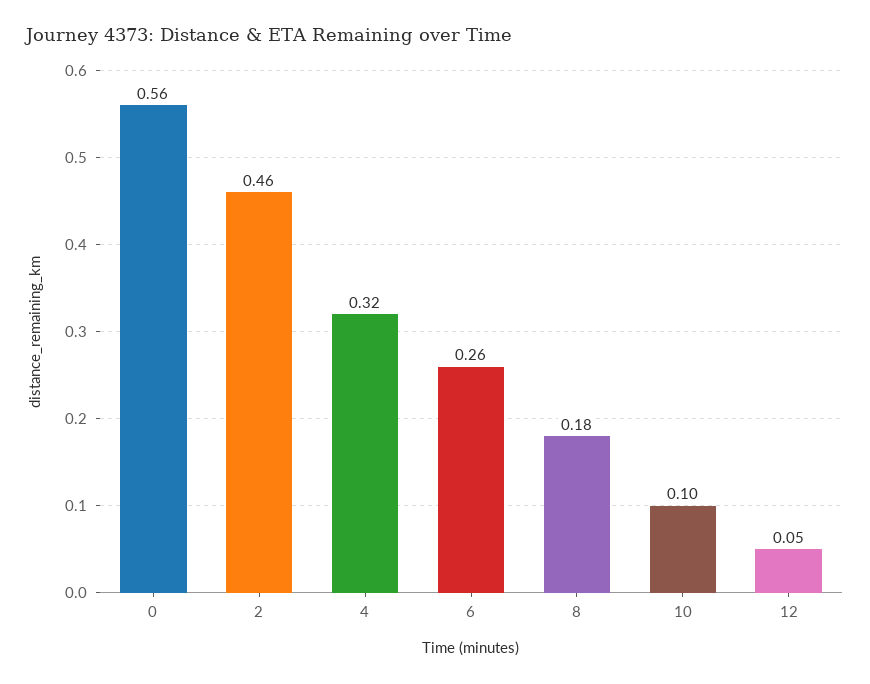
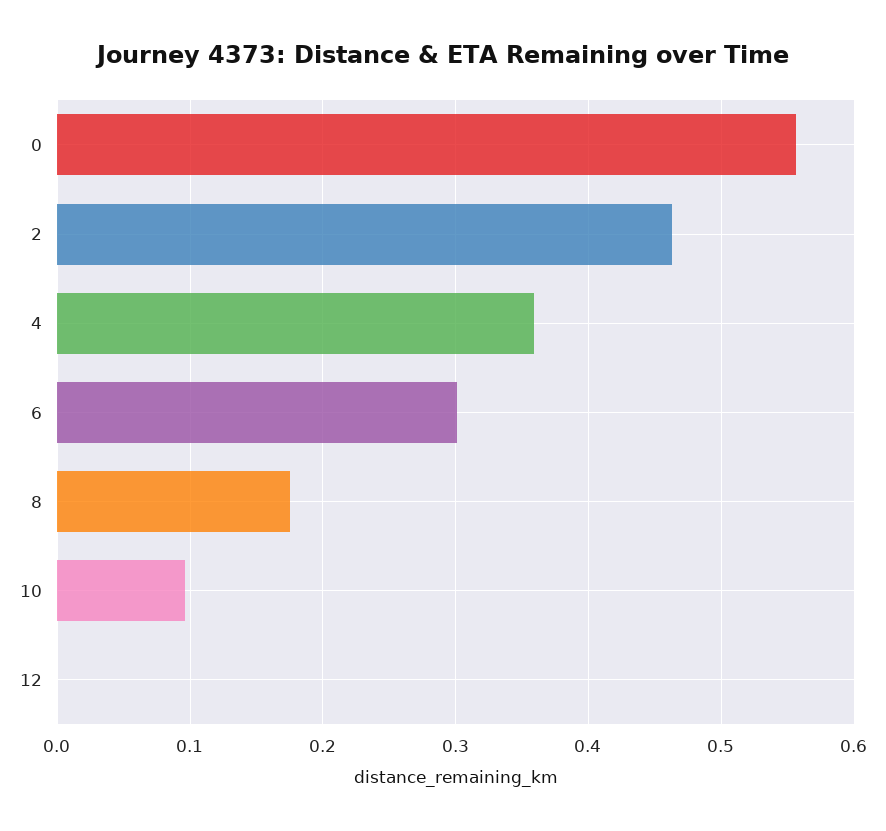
  {
    "0": 0.56,
    "2": 0.46,
-   "4": 0.32,
+   "4": 0.36,
-   "6": 0.26,
+   "6": 0.3,
    "8": 0.18,
    "10": 0.1,
-   "12": 0.05
+   "12": 0
  }

